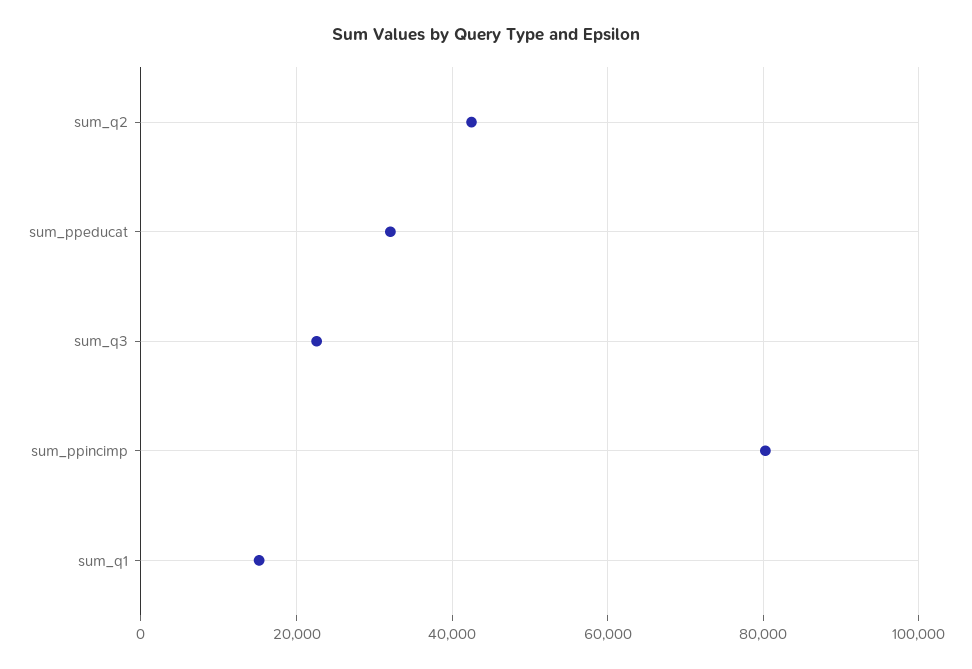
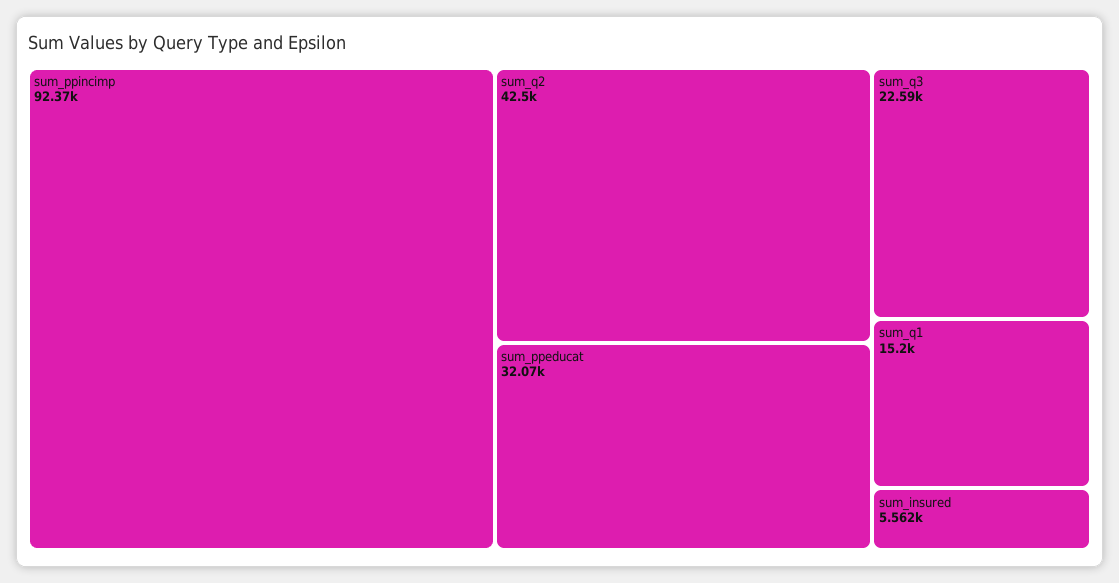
  {
    "sum_q2": 42500,
    "sum_ppeducat": 32070,
    "sum_q3": 22590,
-   "sum_ppincimp": 80000,
+   "sum_ppincimp": 92370,
-   "sum_q1": 15200
+   "sum_q1": 15200,
+   "sum_insured": 5562
  }

